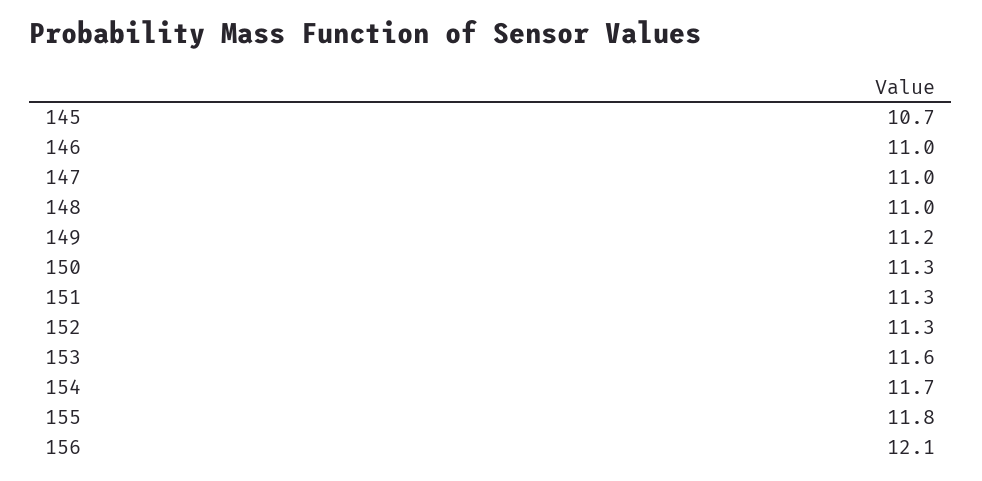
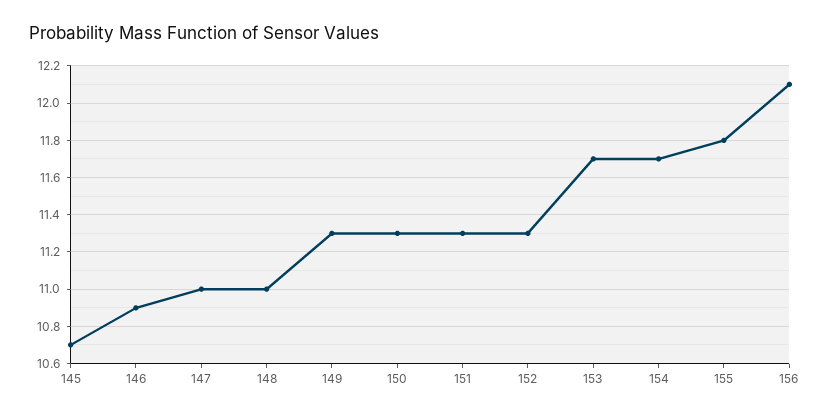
  {
    "145": 10.7,
-   "146": 11,
+   "146": 10.9,
    "147": 11,
    "148": 11,
-   "149": 11.2,
+   "149": 11.3,
    "150": 11.3,
    "151": 11.3,
    "152": 11.3,
-   "153": 11.6,
+   "153": 11.7,
    "154": 11.7,
    "155": 11.8,
    "156": 12.1
  }

